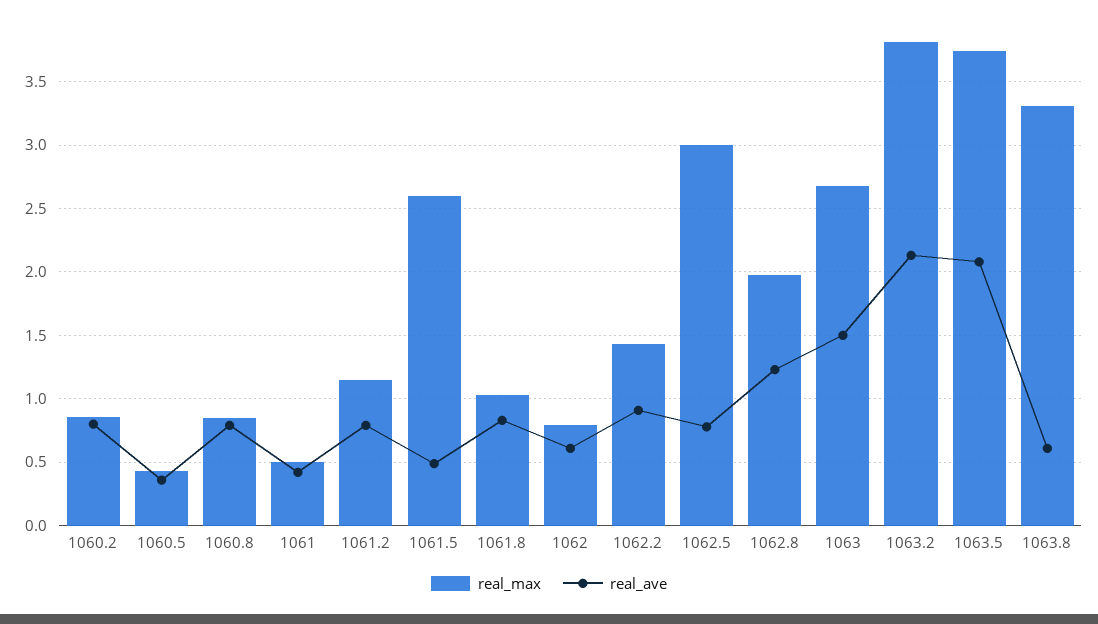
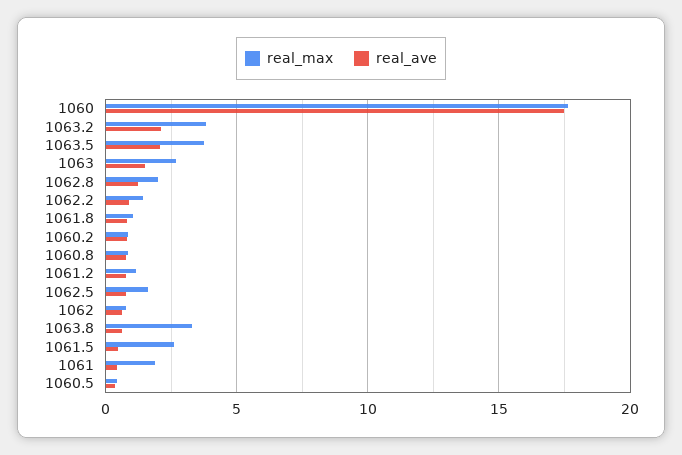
  {
    "real_max": {
      "1060.2": 0.85,
      "1060.5": 0.45,
      "1060.8": 0.85,
-     "1061": 0.5,
+     "1061": 2,
      "1061.2": 1.15,
      "1061.5": 2.6,
      "1061.8": 1.05,
      "1062": 0.8,
      "1062.2": 1.45,
-     "1062.5": 3,
+     "1062.5": 1.5,
      "1062.8": 2,
      "1063": 2.7,
      "1063.2": 3.8,
      "1063.5": 3.75,
-     "1063.8": 3.3
+     "1063.8": 3.3,
+     "1060": 17.5
    },
    "real_ave": {
      "1060.2": 0.8,
      "1060.5": 0.35,
      "1060.8": 0.8,
      "1061": 0.4,
      "1061.2": 0.8,
      "1061.5": 0.5,
      "1061.8": 0.85,
      "1062": 0.6,
      "1062.2": 0.9,
      "1062.5": 0.8,
      "1062.8": 1.25,
      "1063": 1.5,
      "1063.2": 2.15,
      "1063.5": 2.1,
-     "1063.8": 0.6
+     "1063.8": 0.6,
+     "1060": 17.5
    }
  }

